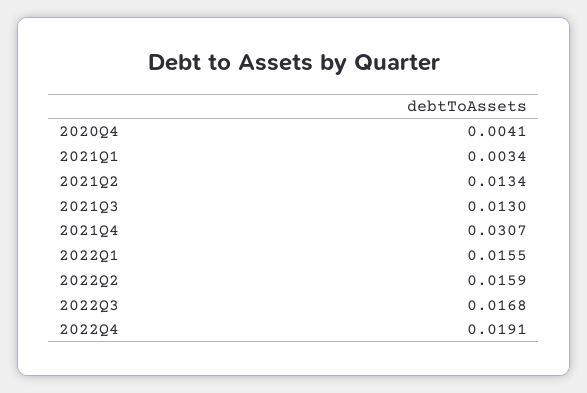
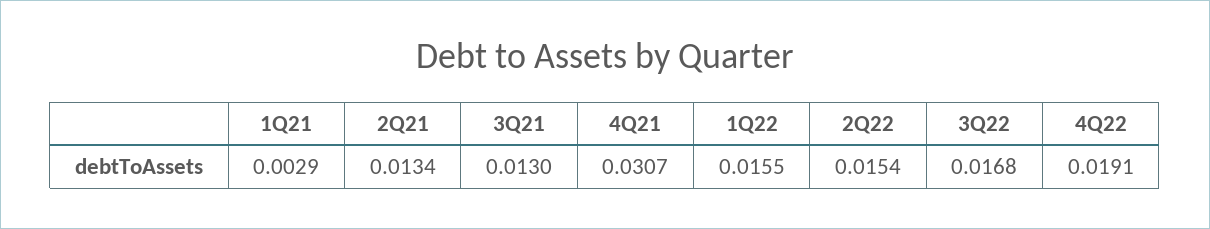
  {
-   "2020Q4": 0.0041,
-   "2021Q1": 0.0034,
+   "2021Q1": 0.0029,
    "2021Q2": 0.0134,
    "2021Q3": 0.013,
    "2021Q4": 0.0307,
    "2022Q1": 0.0155,
-   "2022Q2": 0.0159,
+   "2022Q2": 0.0154,
    "2022Q3": 0.0168,
    "2022Q4": 0.0191
  }

